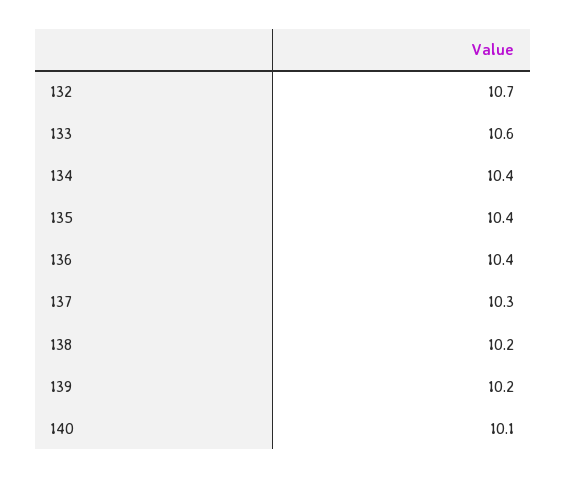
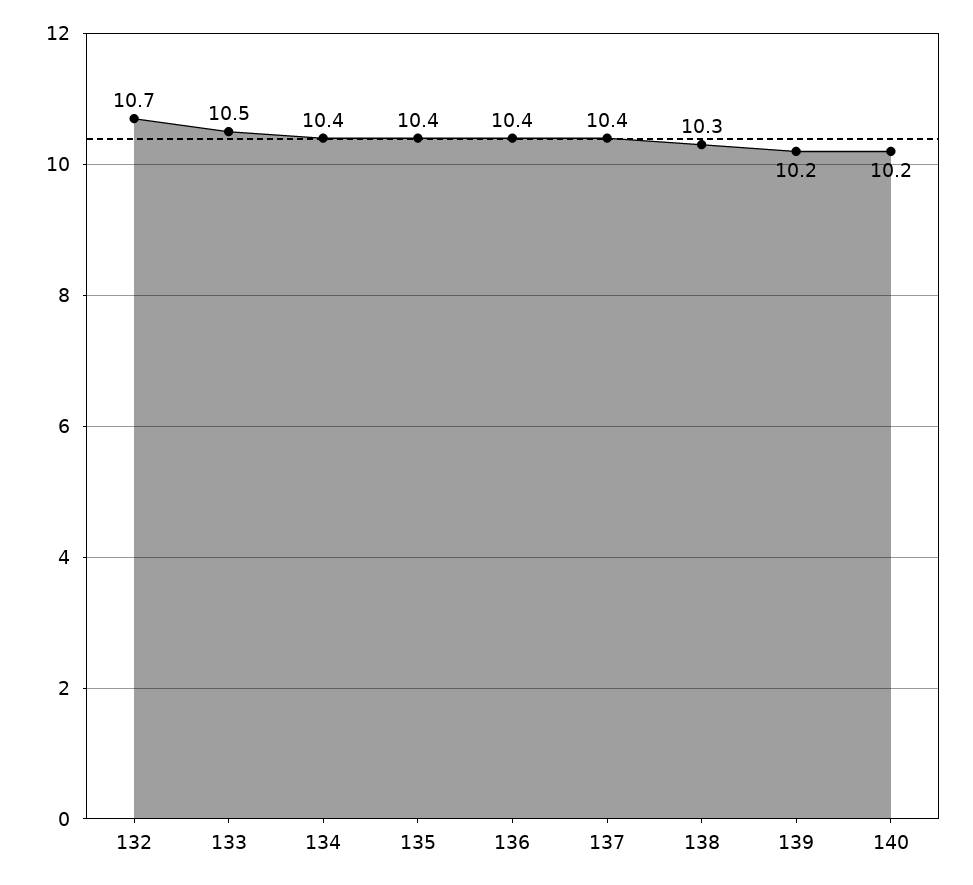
  {
    "132": 10.7,
-   "133": 10.6,
+   "133": 10.5,
    "134": 10.4,
    "135": 10.4,
    "136": 10.4,
-   "137": 10.3,
+   "137": 10.4,
-   "138": 10.2,
+   "138": 10.3,
    "139": 10.2,
-   "140": 10.1
+   "140": 10.2
  }

